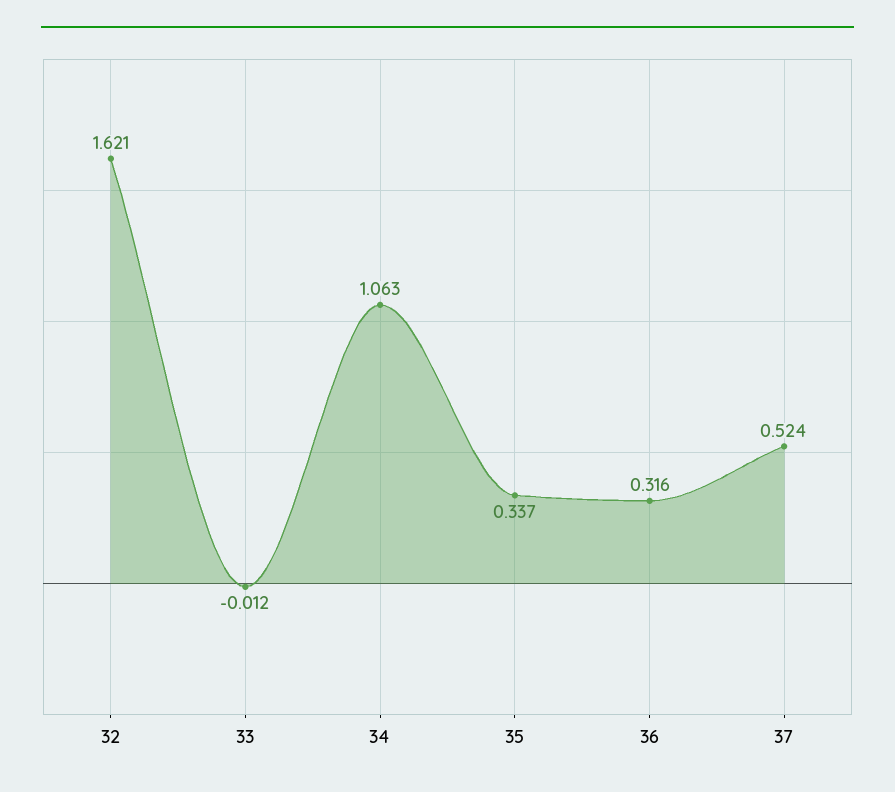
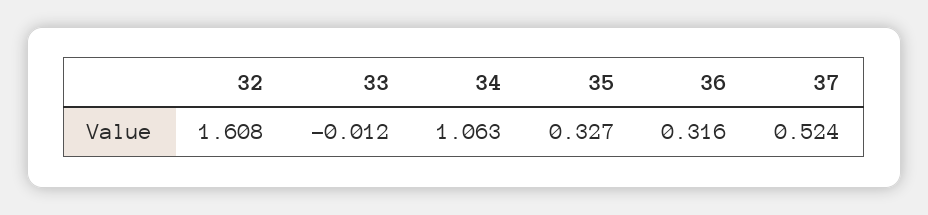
  {
-   "32": 1.621,
+   "32": 1.608,
    "33": -0.012,
    "34": 1.063,
-   "35": 0.337,
+   "35": 0.327,
    "36": 0.316,
    "37": 0.524
  }

